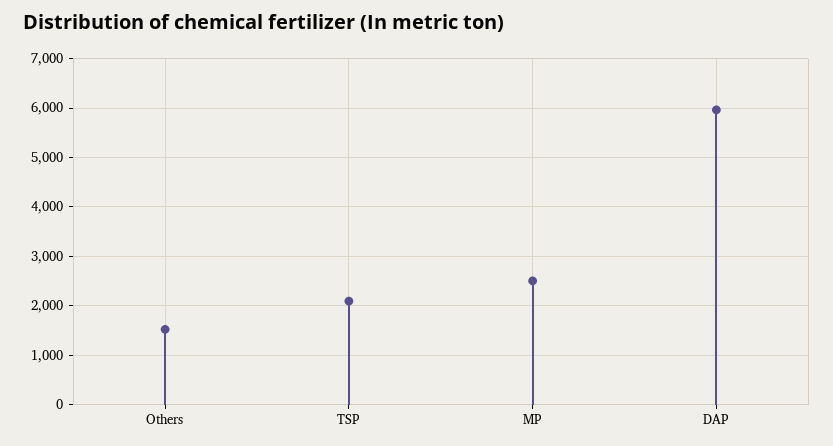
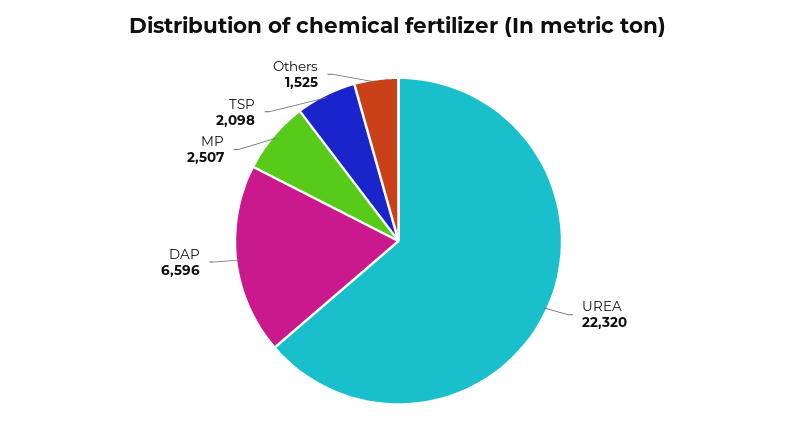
  {
    "Others": 1525,
    "TSP": 2098,
    "MP": 2507,
-   "DAP": 6000
+   "DAP": 6596,
+   "UREA": 22320
  }

